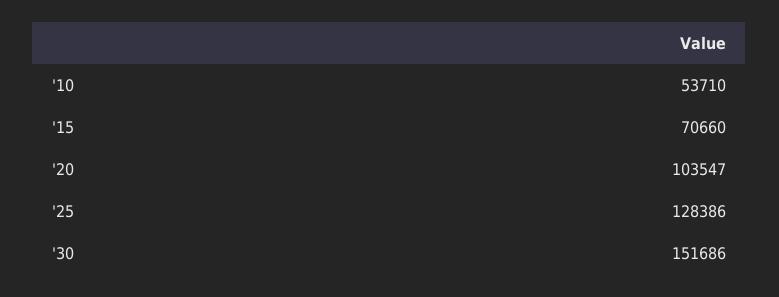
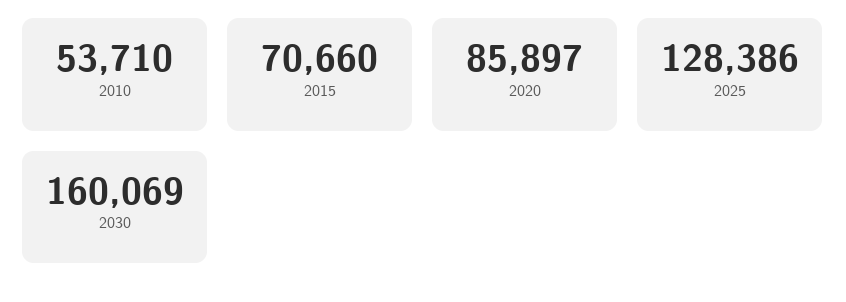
  {
    "'10": 53710,
    "'15": 70660,
-   "'20": 103547,
+   "'20": 85897,
    "'25": 128386,
-   "'30": 151686
+   "'30": 160069
  }

